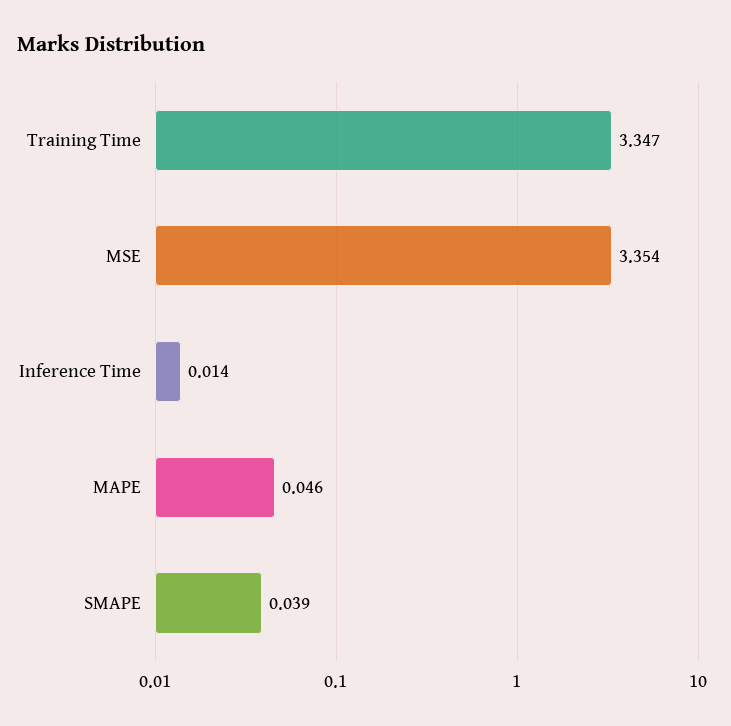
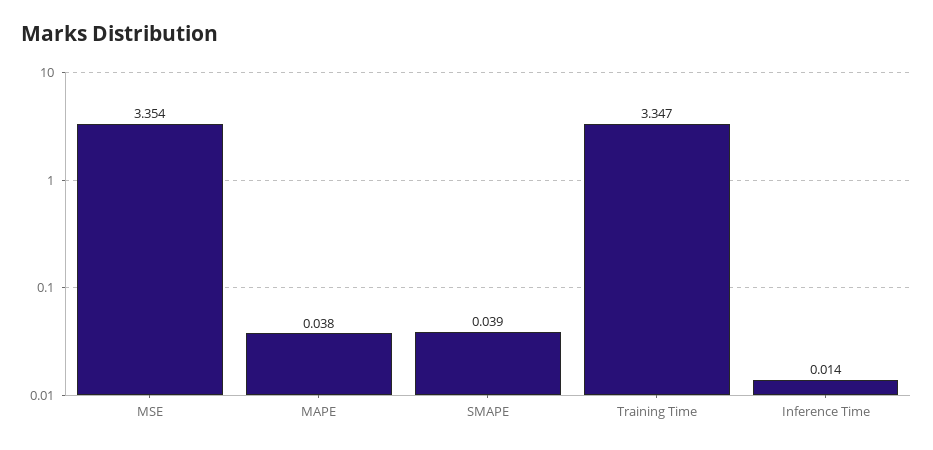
  {
    "Training Time": 3.347,
    "MSE": 3.354,
    "Inference Time": 0.014,
-   "MAPE": 0.046,
+   "MAPE": 0.038,
    "SMAPE": 0.039
  }

